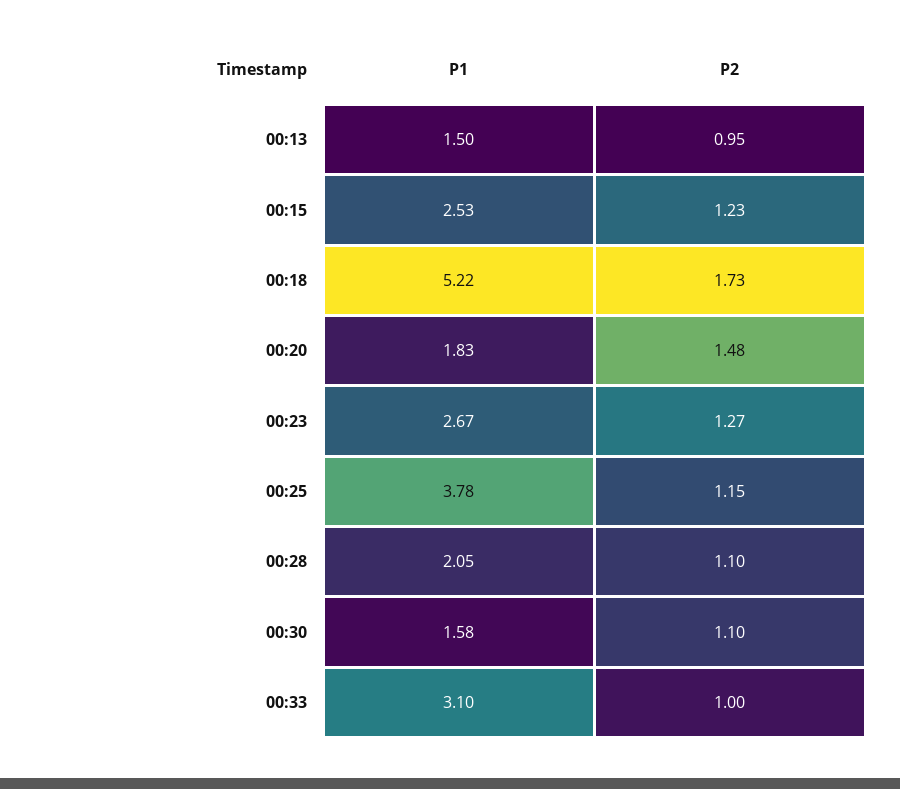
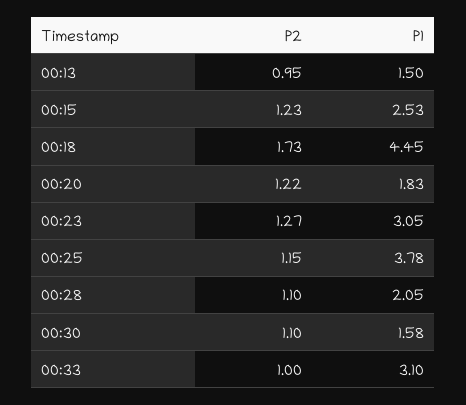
  {
    "P1": {
      "00:13": 1.5,
      "00:15": 2.53,
-     "00:18": 5.22,
+     "00:18": 4.45,
      "00:20": 1.83,
-     "00:23": 2.67,
+     "00:23": 3.05,
      "00:25": 3.78,
      "00:28": 2.05,
      "00:30": 1.58,
      "00:33": 3.1
    },
    "P2": {
      "00:13": 0.95,
      "00:15": 1.23,
      "00:18": 1.73,
-     "00:20": 1.48,
+     "00:20": 1.22,
      "00:23": 1.27,
      "00:25": 1.15,
      "00:28": 1.1,
      "00:30": 1.1,
      "00:33": 1
    }
  }

